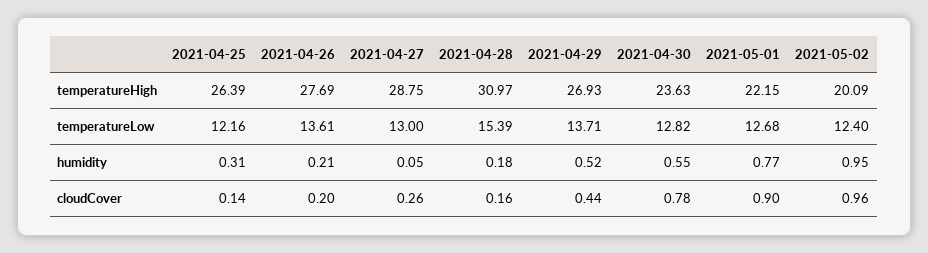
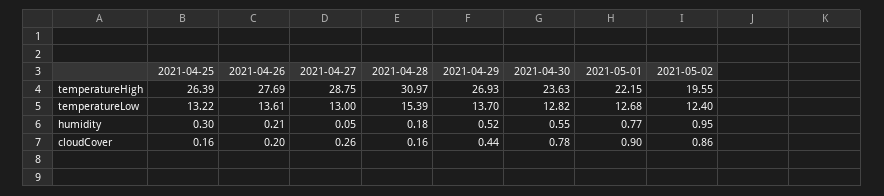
  {
    "2021-04-25": {
      "temperatureHigh": 26.39,
-     "temperatureLow": 12.16,
+     "temperatureLow": 13.22,
-     "humidity": 0.31,
+     "humidity": 0.3,
-     "cloudCover": 0.14
+     "cloudCover": 0.16
    },
    "2021-04-26": {
      "temperatureHigh": 27.69,
      "temperatureLow": 13.61,
      "humidity": 0.21,
      "cloudCover": 0.2
    },
    "2021-04-27": {
      "temperatureHigh": 28.75,
      "temperatureLow": 13,
      "humidity": 0.05,
      "cloudCover": 0.26
    },
    "2021-04-28": {
      "temperatureHigh": 30.97,
      "temperatureLow": 15.39,
      "humidity": 0.18,
      "cloudCover": 0.16
    },
    "2021-04-29": {
      "temperatureHigh": 26.93,
-     "temperatureLow": 13.71,
+     "temperatureLow": 13.7,
      "humidity": 0.52,
      "cloudCover": 0.44
    },
    "2021-04-30": {
      "temperatureHigh": 23.63,
      "temperatureLow": 12.82,
      "humidity": 0.55,
      "cloudCover": 0.78
    },
    "2021-05-01": {
      "temperatureHigh": 22.15,
      "temperatureLow": 12.68,
      "humidity": 0.77,
      "cloudCover": 0.9
    },
    "2021-05-02": {
-     "temperatureHigh": 20.09,
+     "temperatureHigh": 19.55,
      "temperatureLow": 12.4,
      "humidity": 0.95,
-     "cloudCover": 0.96
+     "cloudCover": 0.86
    }
  }

